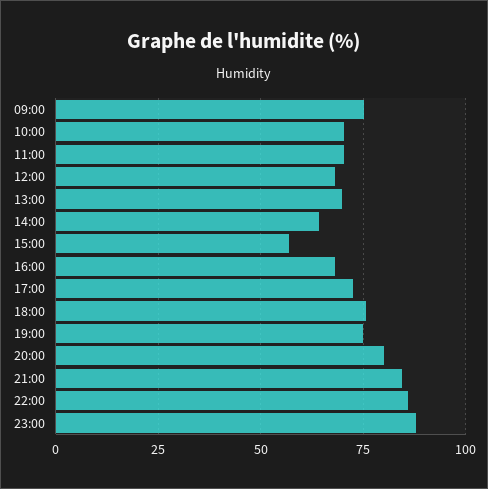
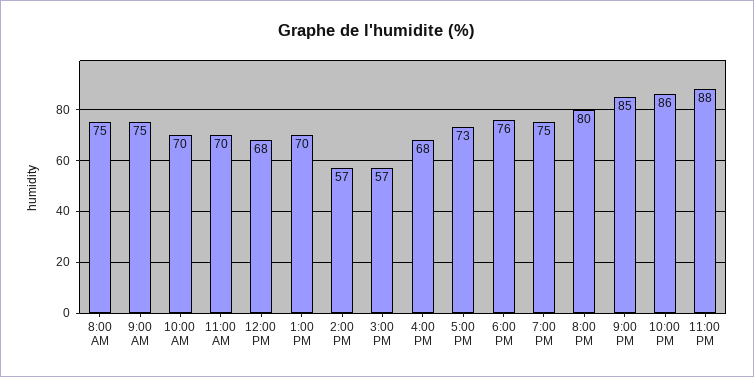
  {
    "09:00": 75,
    "10:00": 70,
    "11:00": 70,
    "12:00": 68,
    "13:00": 70,
-   "14:00": 65,
+   "14:00": 57,
    "15:00": 57,
    "16:00": 68,
    "17:00": 73,
    "18:00": 76,
    "19:00": 75,
    "20:00": 80,
    "21:00": 85,
    "22:00": 86,
-   "23:00": 88
+   "23:00": 88,
+   "8:00 AM": 75
  }

